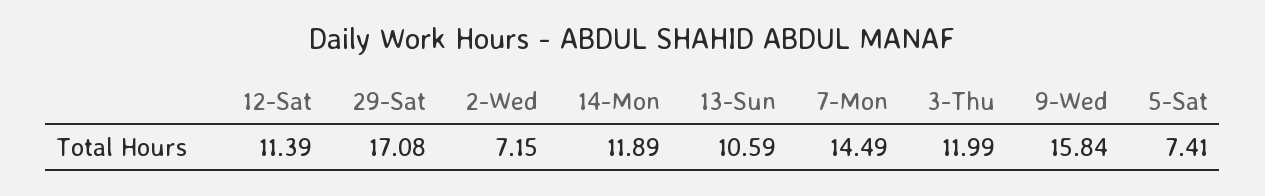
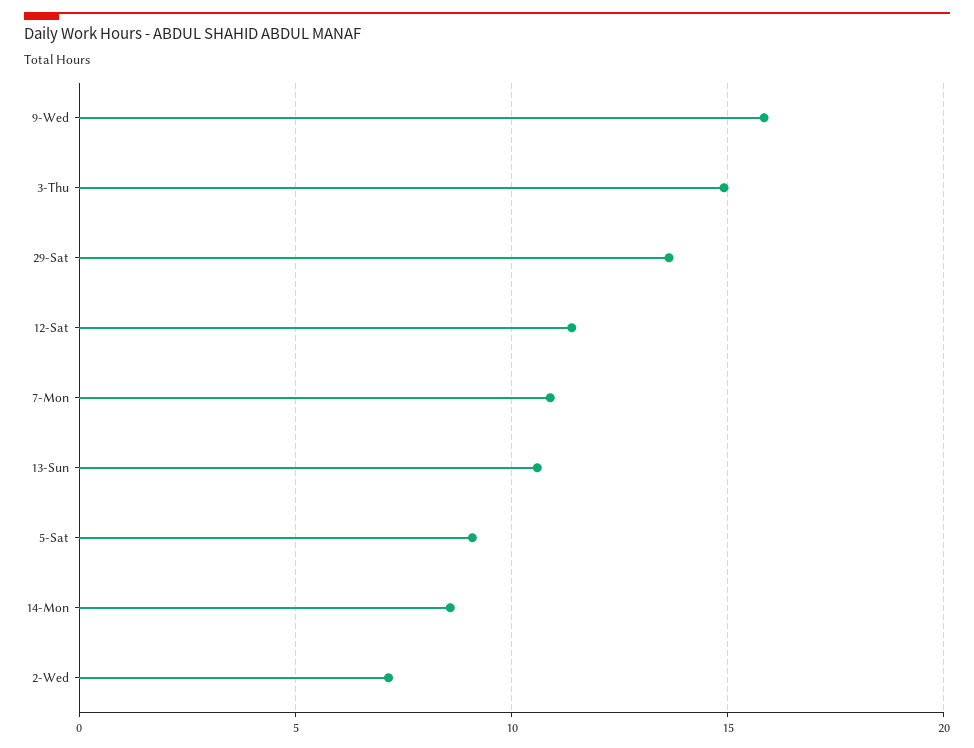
  {
    "12-Sat": 11.39,
-   "29-Sat": 17.08,
+   "29-Sat": 13.5,
    "2-Wed": 7.15,
-   "14-Mon": 11.89,
+   "14-Mon": 8.5,
    "13-Sun": 10.59,
-   "7-Mon": 14.49,
+   "7-Mon": 11,
-   "3-Thu": 11.99,
+   "3-Thu": 15,
    "9-Wed": 15.84,
-   "5-Sat": 7.41
+   "5-Sat": 9
  }

